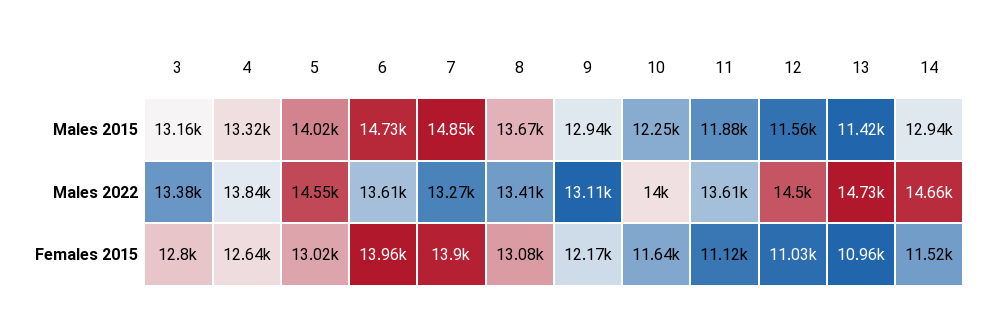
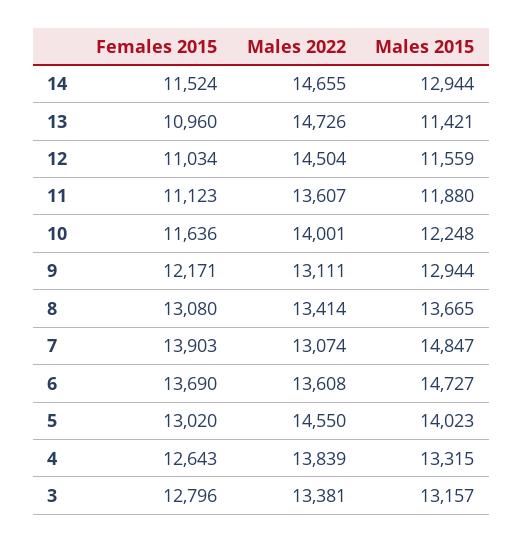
  {
    "3": {
      "Males 2015": 13157,
      "Males 2022": 13381,
      "Females 2015": 12796
    },
    "4": {
      "Males 2015": 13315,
      "Males 2022": 13839,
      "Females 2015": 12643
    },
    "5": {
      "Males 2015": 14023,
      "Males 2022": 14550,
      "Females 2015": 13020
    },
    "6": {
      "Males 2015": 14727,
      "Males 2022": 13608,
-     "Females 2015": 13960
+     "Females 2015": 13690
    },
    "7": {
      "Males 2015": 14847,
-     "Males 2022": 13270,
+     "Males 2022": 13074,
      "Females 2015": 13903
    },
    "8": {
      "Males 2015": 13665,
      "Males 2022": 13414,
      "Females 2015": 13080
    },
    "9": {
      "Males 2015": 12944,
      "Males 2022": 13111,
      "Females 2015": 12171
    },
    "10": {
      "Males 2015": 12248,
      "Males 2022": 14001,
      "Females 2015": 11636
    },
    "11": {
      "Males 2015": 11880,
      "Males 2022": 13607,
      "Females 2015": 11123
    },
    "12": {
      "Males 2015": 11559,
      "Males 2022": 14504,
      "Females 2015": 11034
    },
    "13": {
      "Males 2015": 11421,
      "Males 2022": 14726,
      "Females 2015": 10960
    },
    "14": {
      "Males 2015": 12944,
      "Males 2022": 14655,
      "Females 2015": 11524
    }
  }

